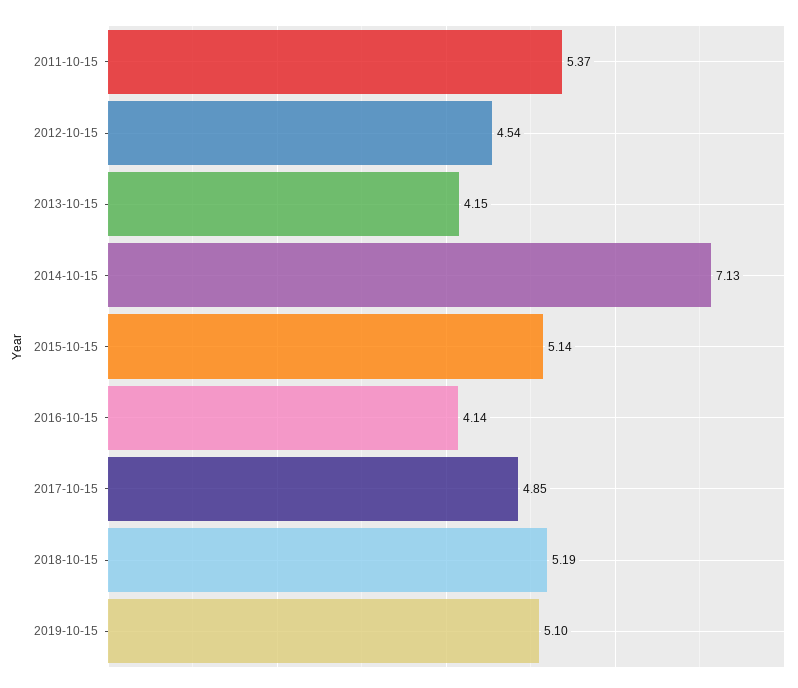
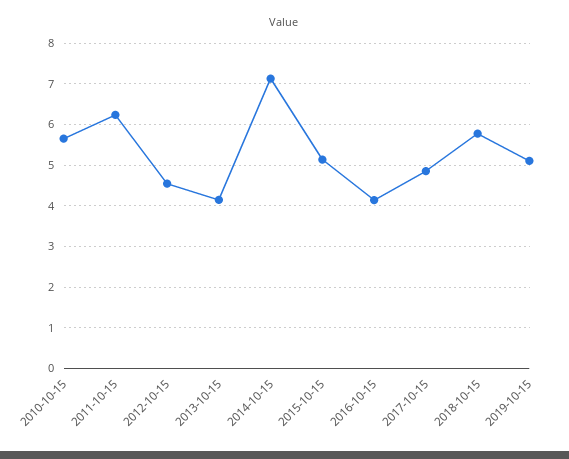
  {
-   "2011-10-15": 5.37,
+   "2011-10-15": 6.2,
    "2012-10-15": 4.54,
    "2013-10-15": 4.15,
    "2014-10-15": 7.13,
    "2015-10-15": 5.14,
    "2016-10-15": 4.14,
    "2017-10-15": 4.85,
-   "2018-10-15": 5.19,
+   "2018-10-15": 5.8,
-   "2019-10-15": 5.1
+   "2019-10-15": 5.1,
+   "2010-10-15": 5.6
  }

